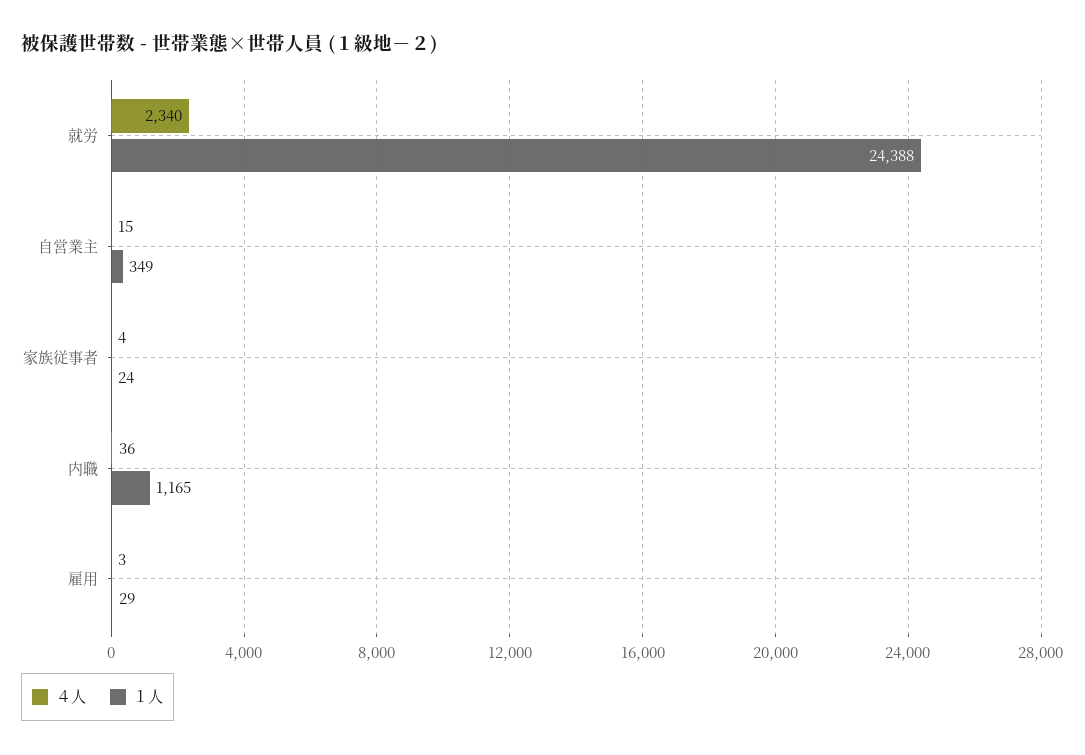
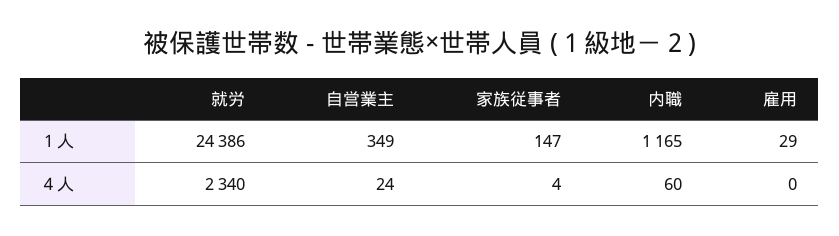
  {
    "４人": {
      "就労": 2340,
-     "自営業主": 15,
+     "自営業主": 24,
      "家族従事者": 4,
-     "内職": 36,
+     "内職": 60,
-     "雇用": 3
+     "雇用": 0
    },
    "１人": {
-     "就労": 24388,
+     "就労": 24386,
      "自営業主": 349,
-     "家族従事者": 24,
+     "家族従事者": 147,
      "内職": 1165,
      "雇用": 29
    }
  }

